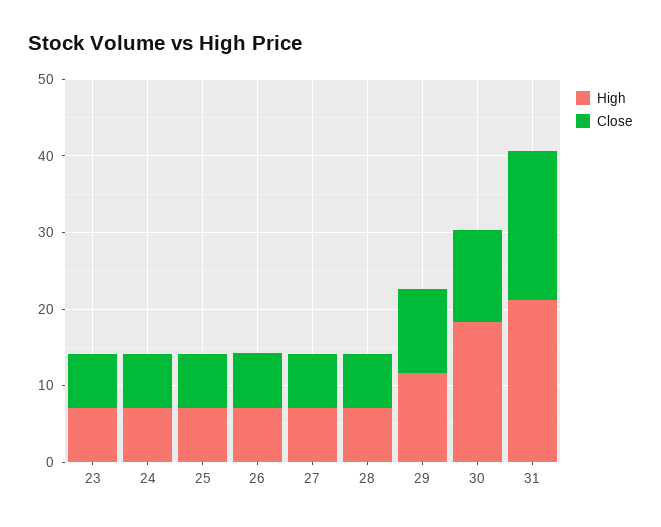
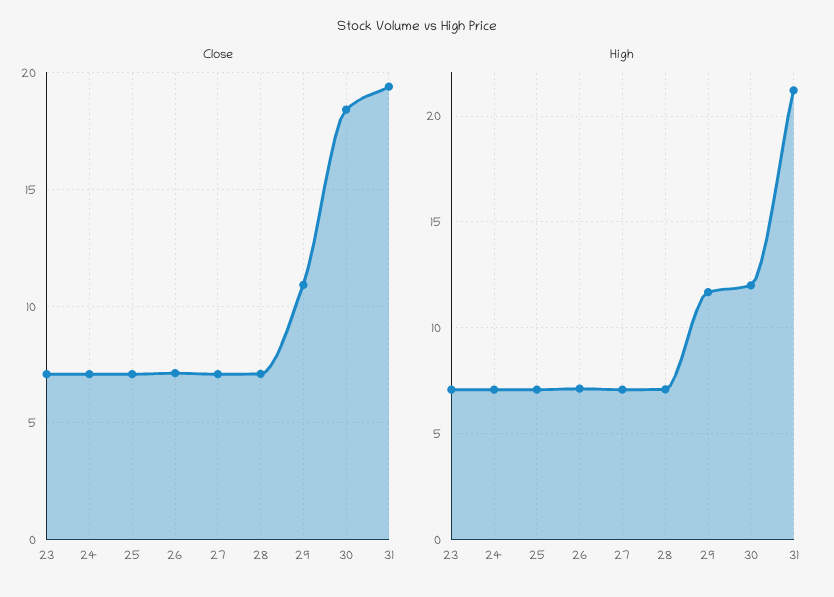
  {
    "High": {
      "23": 7,
      "24": 7,
      "25": 7,
      "26": 7,
      "27": 7,
      "28": 7,
      "29": 11.5,
-     "30": 18,
+     "30": 12,
      "31": 21
    },
    "Close": {
      "23": 7,
      "24": 7,
      "25": 7,
      "26": 7,
      "27": 7,
      "28": 7,
      "29": 11,
-     "30": 12,
+     "30": 18.5,
      "31": 19.5
    }
  }

